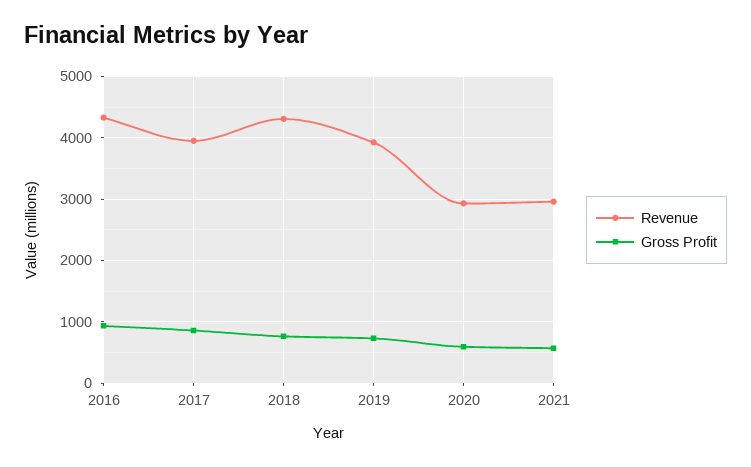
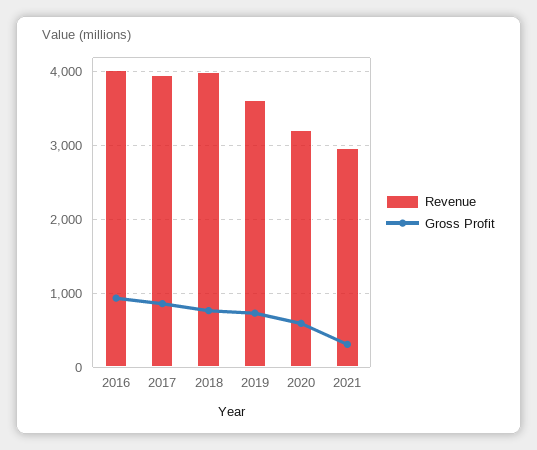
  {
    "Revenue": {
-     "2016": 4300,
+     "2016": 4000,
      "2017": 4000,
-     "2018": 4300,
+     "2018": 4000,
-     "2019": 3900,
+     "2019": 3600,
-     "2020": 2900,
+     "2020": 3200,
      "2021": 3000
    },
    "Gross Profit": {
      "2016": 900,
      "2017": 900,
      "2018": 800,
      "2019": 700,
      "2020": 600,
-     "2021": 600
+     "2021": 300
    }
  }

